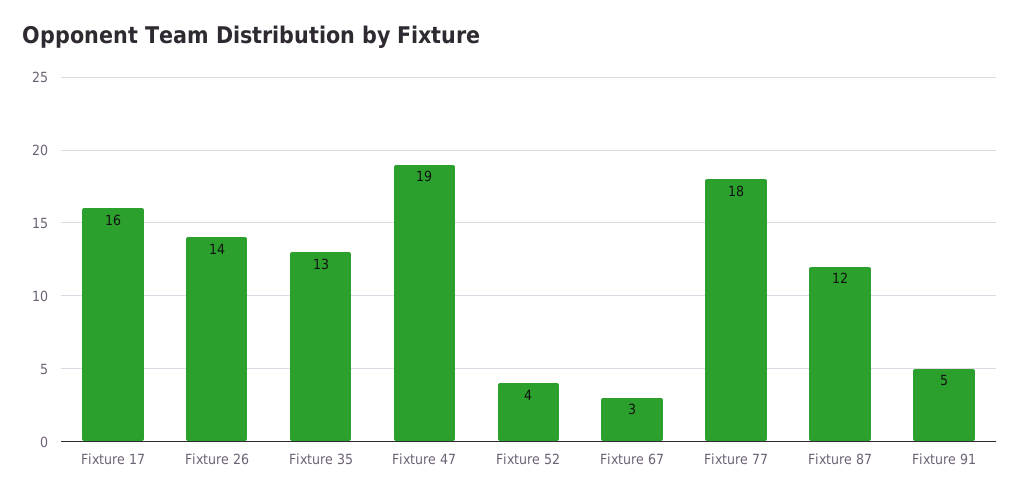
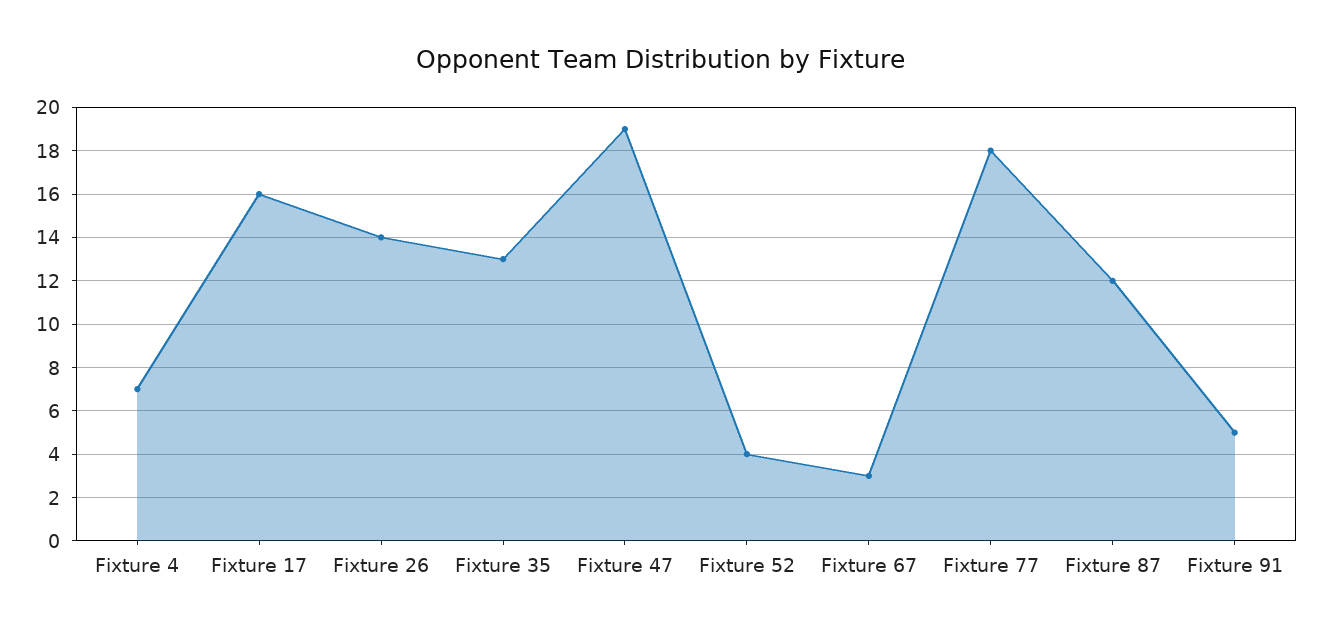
  {
    "Fixture 17": 16,
    "Fixture 26": 14,
    "Fixture 35": 13,
    "Fixture 47": 19,
    "Fixture 52": 4,
    "Fixture 67": 3,
    "Fixture 77": 18,
    "Fixture 87": 12,
-   "Fixture 91": 5
+   "Fixture 91": 5,
+   "Fixture 4": 7
  }

